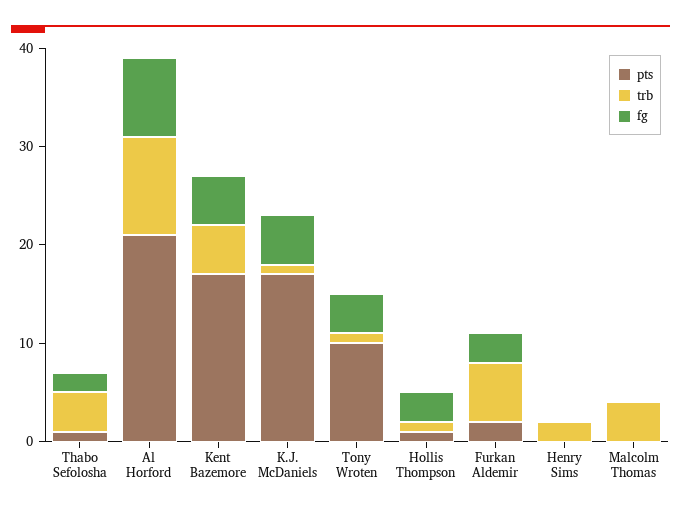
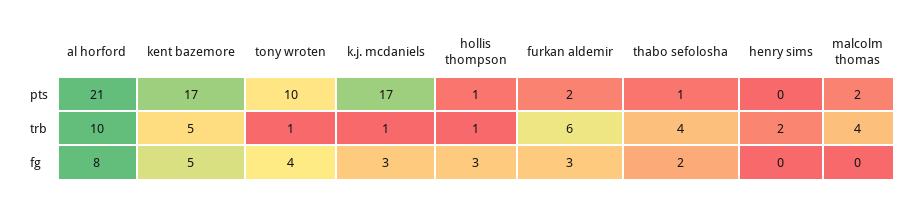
  {
    "pts": {
      "Thabo Sefolosha": 1,
      "Al Horford": 21,
      "Kent Bazemore": 17,
      "K.J. McDaniels": 17,
      "Tony Wroten": 10,
      "Hollis Thompson": 1,
      "Furkan Aldemir": 2,
      "Henry Sims": 0,
-     "Malcolm Thomas": 0
+     "Malcolm Thomas": 2
    },
    "trb": {
      "Thabo Sefolosha": 4,
      "Al Horford": 10,
      "Kent Bazemore": 5,
      "K.J. McDaniels": 1,
      "Tony Wroten": 1,
      "Hollis Thompson": 1,
      "Furkan Aldemir": 6,
      "Henry Sims": 2,
      "Malcolm Thomas": 4
    },
    "fg": {
      "Thabo Sefolosha": 2,
      "Al Horford": 8,
      "Kent Bazemore": 5,
-     "K.J. McDaniels": 5,
+     "K.J. McDaniels": 3,
      "Tony Wroten": 4,
      "Hollis Thompson": 3,
      "Furkan Aldemir": 3,
      "Henry Sims": 0,
      "Malcolm Thomas": 0
    }
  }

